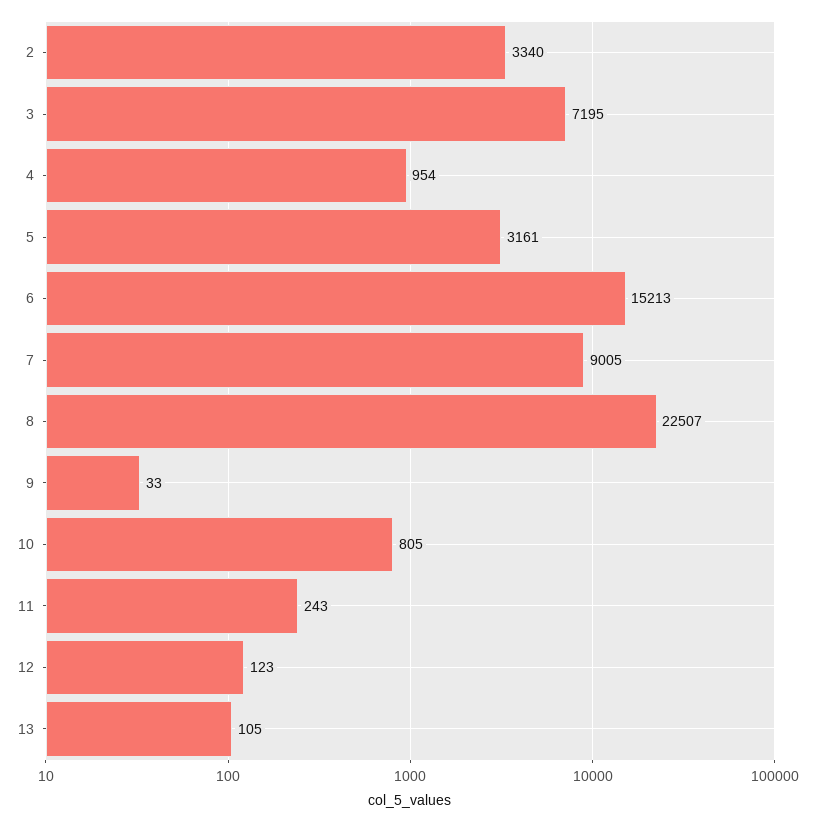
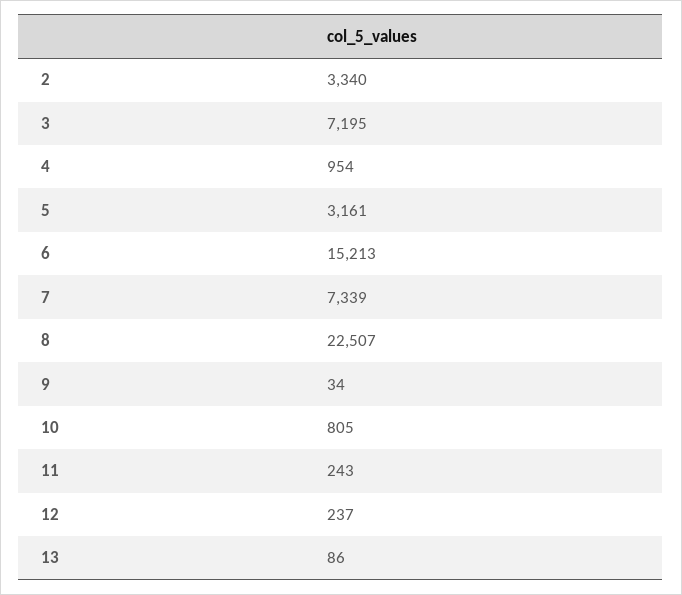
  {
    "2": 3340,
    "3": 7195,
    "4": 954,
    "5": 3161,
    "6": 15213,
-   "7": 9005,
+   "7": 7339,
    "8": 22507,
-   "9": 33,
+   "9": 34,
    "10": 805,
    "11": 243,
-   "12": 123,
+   "12": 237,
-   "13": 105
+   "13": 86
  }

